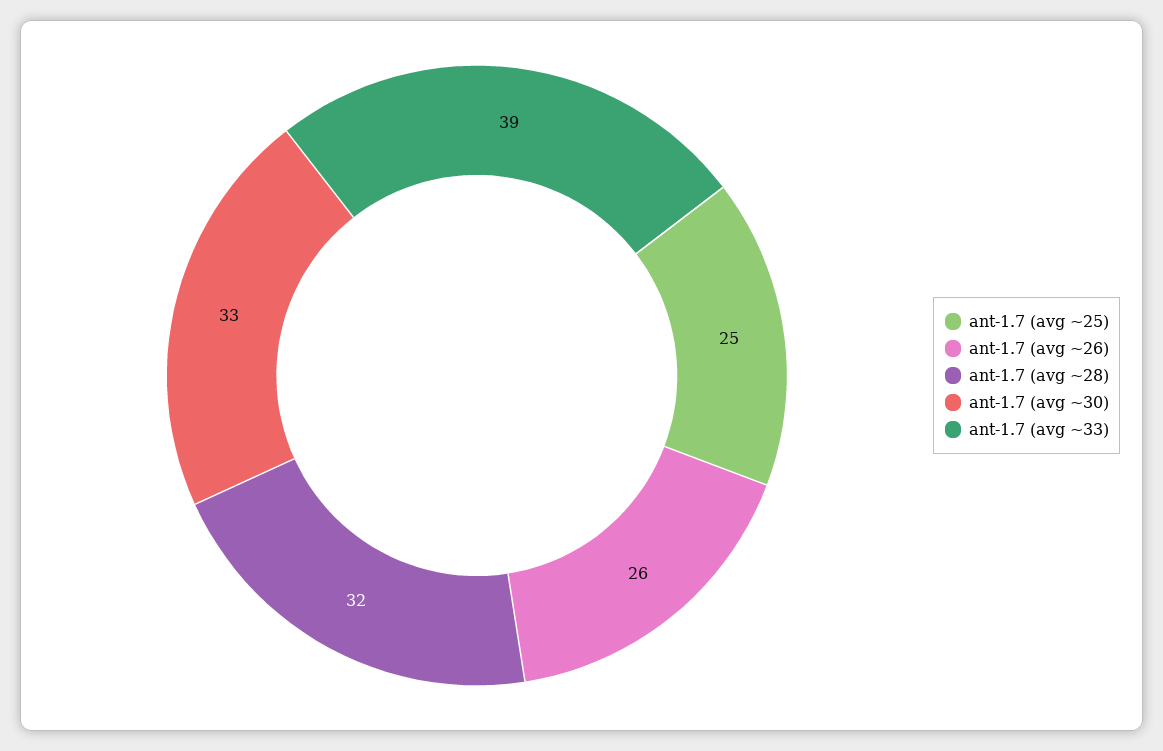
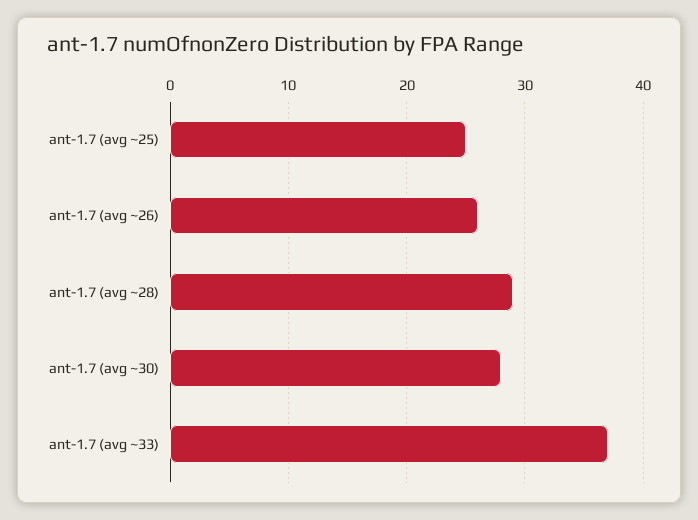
  {
    "ant-1.7 (avg ~25)": 25,
    "ant-1.7 (avg ~26)": 26,
-   "ant-1.7 (avg ~28)": 32,
+   "ant-1.7 (avg ~28)": 29,
-   "ant-1.7 (avg ~30)": 33,
+   "ant-1.7 (avg ~30)": 28,
-   "ant-1.7 (avg ~33)": 39
+   "ant-1.7 (avg ~33)": 37
  }

